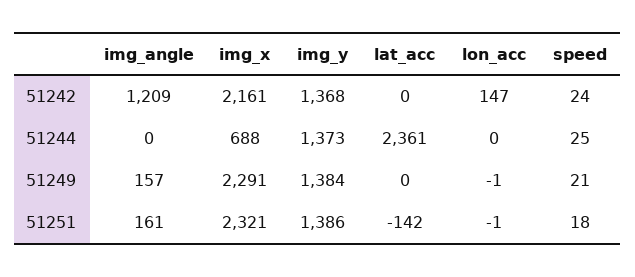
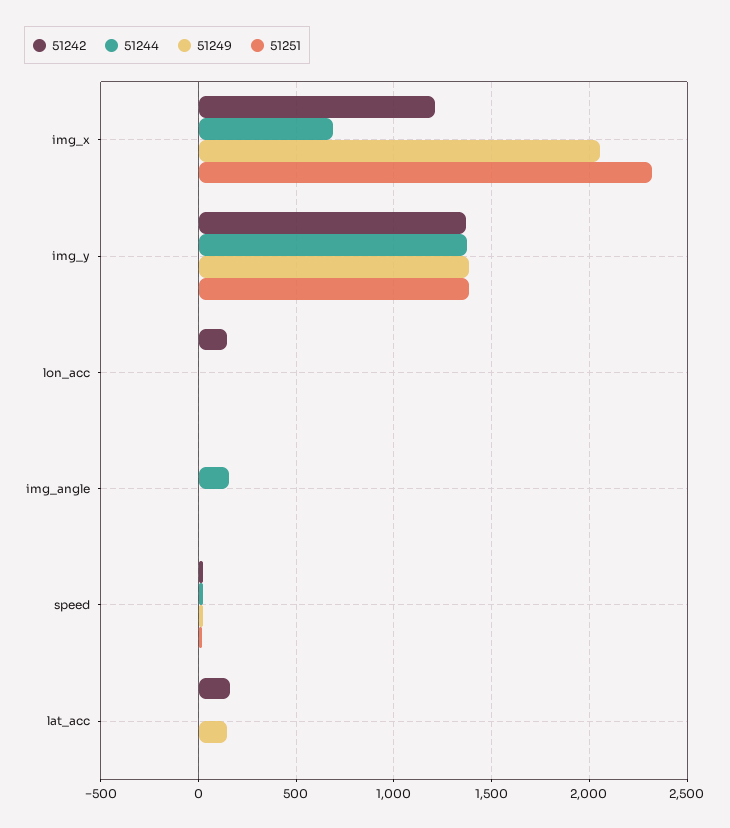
  {
    "51242": {
-     "img_angle": 1209,
+     "img_angle": 0,
-     "img_x": 2161,
+     "img_x": 1200,
      "img_y": 1368,
-     "lat_acc": 0,
+     "lat_acc": 150,
      "lon_acc": 147,
      "speed": 24
    },
    "51244": {
-     "img_angle": 0,
+     "img_angle": 150,
      "img_x": 688,
      "img_y": 1373,
-     "lat_acc": 2361,
+     "lat_acc": 0,
      "lon_acc": 0,
      "speed": 25
    },
    "51249": {
-     "img_angle": 157,
+     "img_angle": 0,
-     "img_x": 2291,
+     "img_x": 2050,
      "img_y": 1384,
-     "lat_acc": 0,
+     "lat_acc": 150,
      "lon_acc": -1,
      "speed": 21
    },
    "51251": {
-     "img_angle": 161,
+     "img_angle": 0,
      "img_x": 2321,
      "img_y": 1386,
-     "lat_acc": -142,
+     "lat_acc": 0,
      "lon_acc": -1,
      "speed": 18
    }
  }

